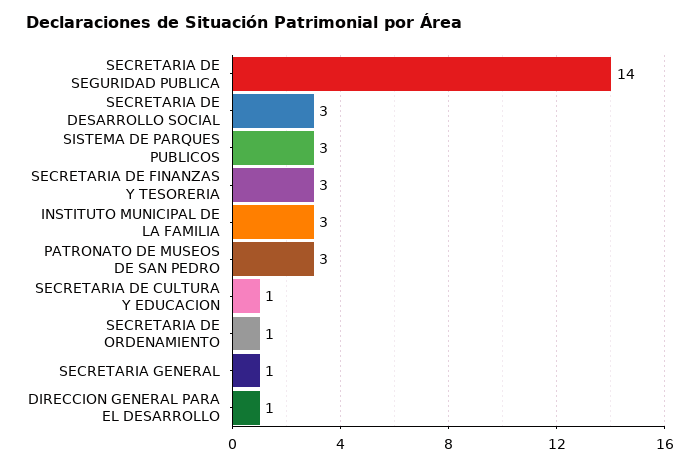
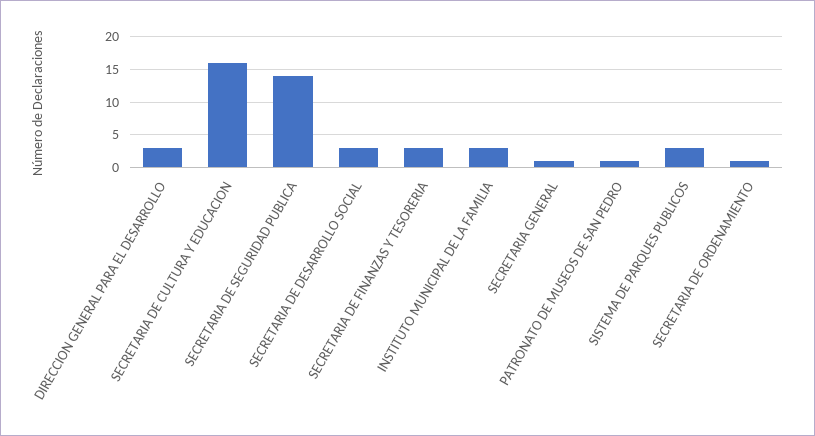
  {
    "SECRETARIA DE SEGURIDAD PUBLICA": 14,
    "SECRETARIA DE DESARROLLO SOCIAL": 3,
    "SISTEMA DE PARQUES PUBLICOS": 3,
    "SECRETARIA DE FINANZAS Y TESORERIA": 3,
    "INSTITUTO MUNICIPAL DE LA FAMILIA": 3,
-   "PATRONATO DE MUSEOS DE SAN PEDRO": 3,
+   "PATRONATO DE MUSEOS DE SAN PEDRO": 1,
-   "SECRETARIA DE CULTURA Y EDUCACION": 1,
+   "SECRETARIA DE CULTURA Y EDUCACION": 16,
    "SECRETARIA DE ORDENAMIENTO": 1,
    "SECRETARIA GENERAL": 1,
-   "DIRECCION GENERAL PARA EL DESARROLLO": 1
+   "DIRECCION GENERAL PARA EL DESARROLLO": 3
  }

